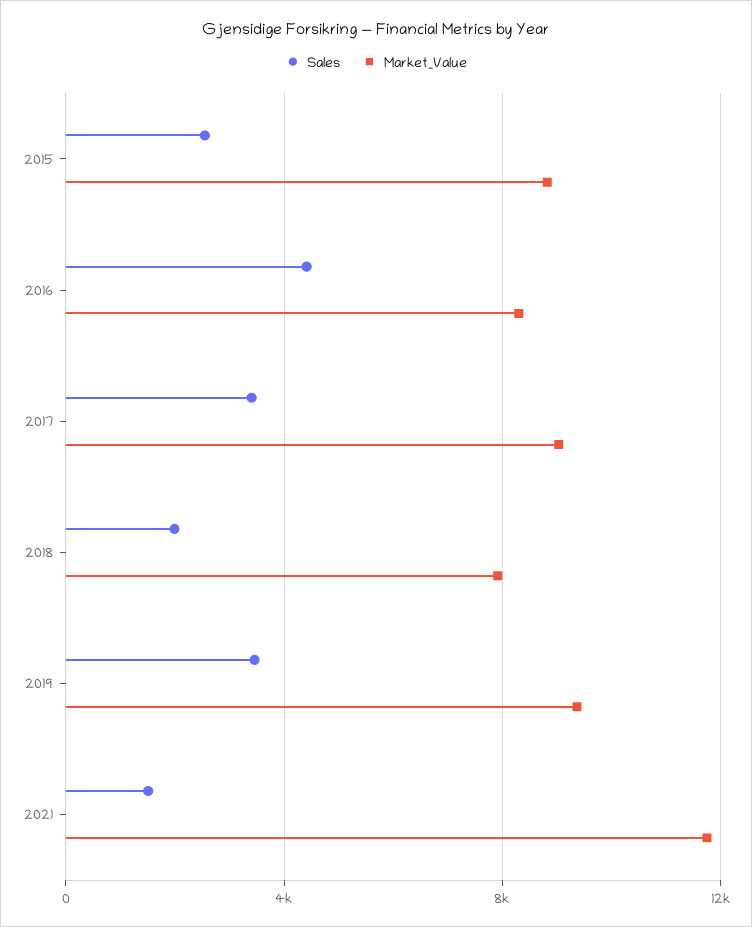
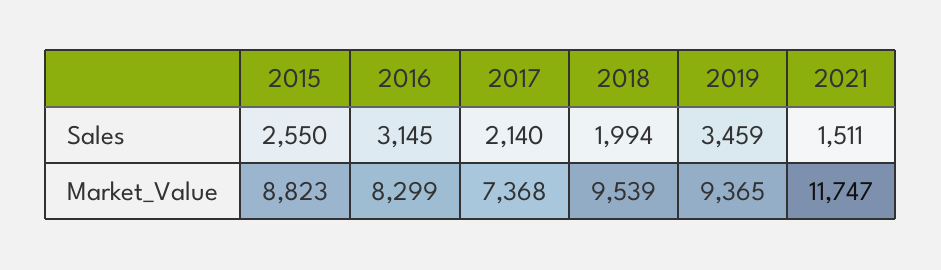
  {
    "Sales": {
      "2015": 2550,
-     "2016": 4500,
+     "2016": 3145,
-     "2017": 3500,
+     "2017": 2140,
      "2018": 1994,
      "2019": 3459,
      "2021": 1511
    },
    "Market_Value": {
      "2015": 8823,
      "2016": 8299,
-     "2017": 9000,
+     "2017": 7368,
-     "2018": 8000,
+     "2018": 9539,
      "2019": 9365,
      "2021": 11747
    }
  }

